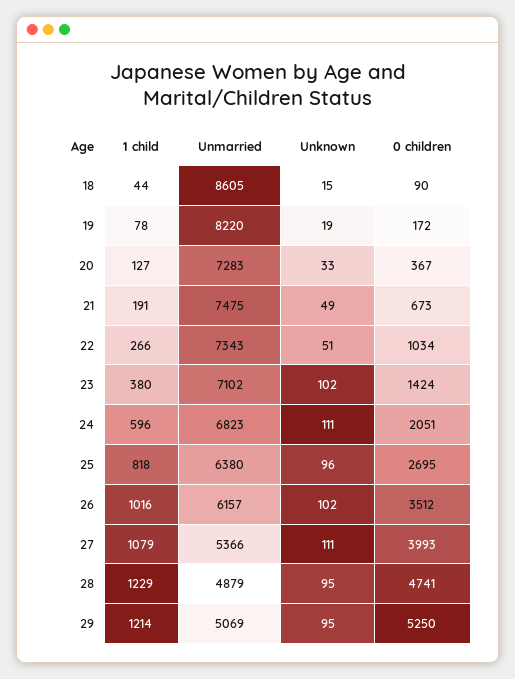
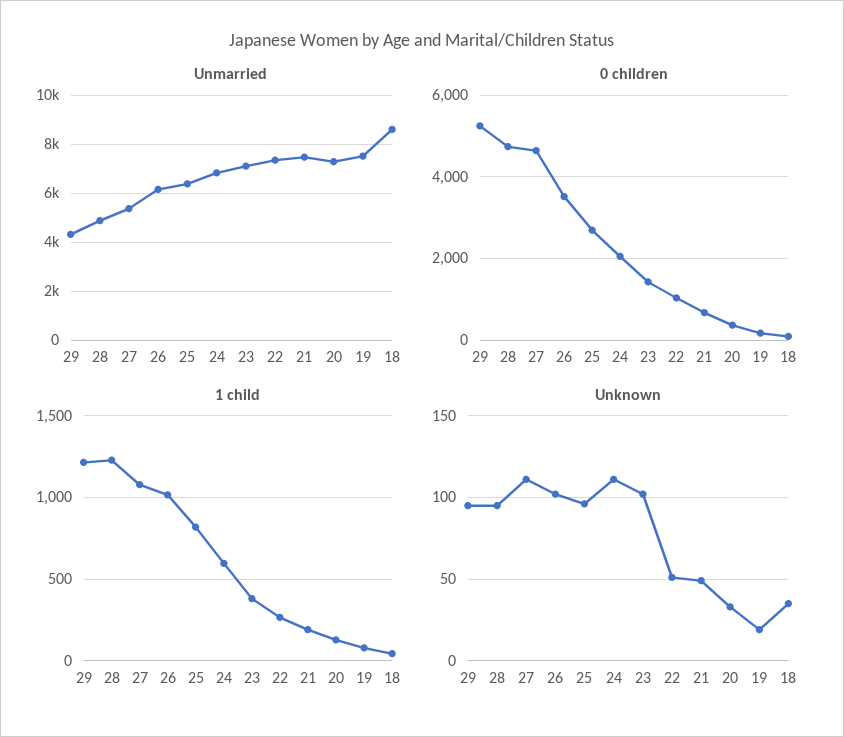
  {
    "1 child": {
      "18": 44,
      "19": 78,
      "20": 127,
      "21": 191,
      "22": 266,
      "23": 380,
      "24": 596,
      "25": 818,
      "26": 1016,
      "27": 1079,
      "28": 1229,
      "29": 1214
    },
    "Unmarried": {
      "18": 8605,
-     "19": 8220,
+     "19": 7500,
      "20": 7283,
      "21": 7475,
      "22": 7343,
      "23": 7102,
      "24": 6823,
      "25": 6380,
      "26": 6157,
      "27": 5366,
      "28": 4879,
-     "29": 5069
+     "29": 4250
    },
    "Unknown": {
-     "18": 15,
+     "18": 35,
      "19": 19,
      "20": 33,
      "21": 49,
      "22": 51,
      "23": 102,
      "24": 111,
      "25": 96,
      "26": 102,
      "27": 111,
      "28": 95,
      "29": 95
    },
    "0 children": {
      "18": 90,
      "19": 172,
      "20": 367,
      "21": 673,
      "22": 1034,
      "23": 1424,
      "24": 2051,
      "25": 2695,
      "26": 3512,
-     "27": 3993,
+     "27": 4600,
      "28": 4741,
      "29": 5250
    }
  }

